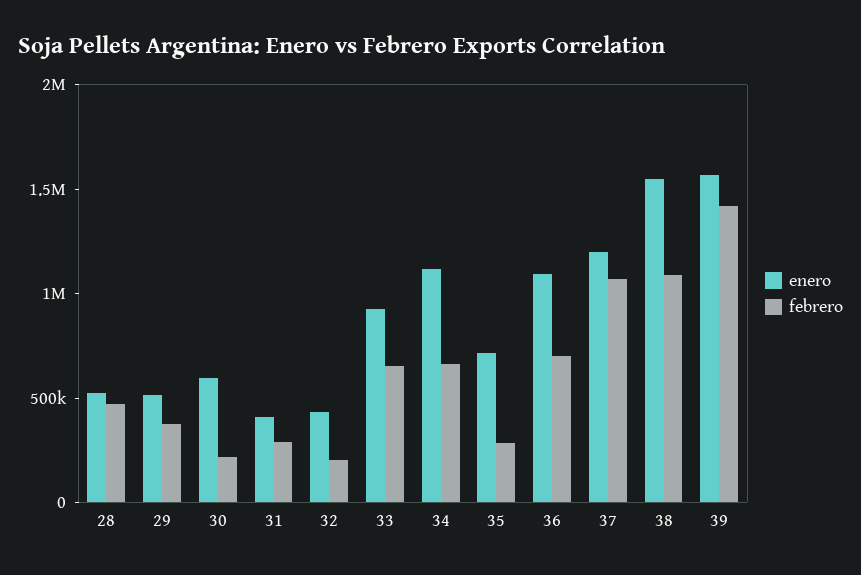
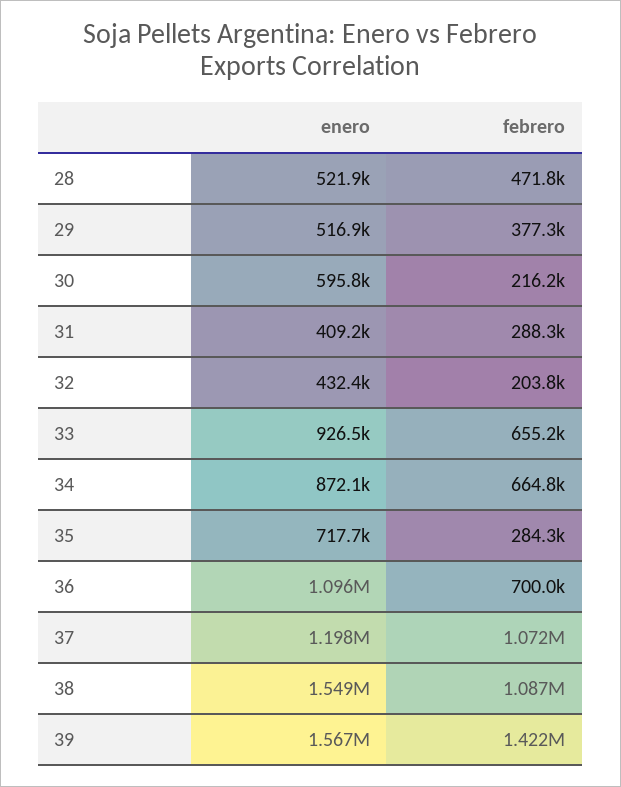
  {
    "enero": {
      "28": 521900,
      "29": 516900,
      "30": 595800,
      "31": 409200,
      "32": 432400,
      "33": 926500,
-     "34": 1100000,
+     "34": 872100,
      "35": 717700,
      "36": 1096000,
      "37": 1198000,
      "38": 1549000,
      "39": 1567000
    },
    "febrero": {
      "28": 471800,
      "29": 377300,
      "30": 216200,
      "31": 288300,
      "32": 203800,
      "33": 655200,
      "34": 664800,
      "35": 284300,
      "36": 700000,
      "37": 1072000,
      "38": 1087000,
      "39": 1422000
    }
  }

